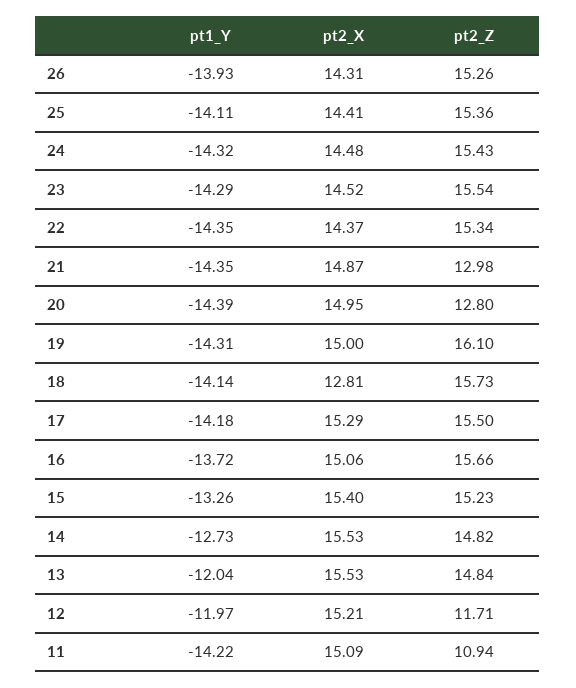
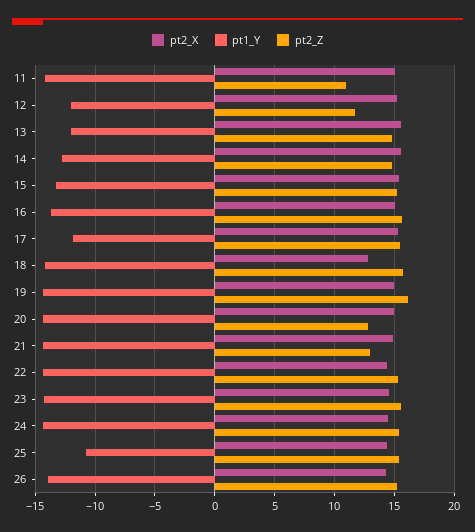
  {
    "pt1_Y": {
      "26": -13.93,
-     "25": -14.11,
+     "25": -11,
      "24": -14.32,
      "23": -14.29,
      "22": -14.35,
      "21": -14.35,
      "20": -14.39,
      "19": -14.31,
      "18": -14.14,
-     "17": -14.18,
+     "17": -12,
      "16": -13.72,
      "15": -13.26,
      "14": -12.73,
      "13": -12.04,
      "12": -11.97,
      "11": -14.22
    },
    "pt2_X": {
      "26": 14.31,
      "25": 14.41,
      "24": 14.48,
      "23": 14.52,
      "22": 14.37,
      "21": 14.87,
      "20": 14.95,
      "19": 15,
      "18": 12.81,
      "17": 15.29,
      "16": 15.06,
      "15": 15.4,
      "14": 15.53,
      "13": 15.53,
      "12": 15.21,
      "11": 15.09
    },
    "pt2_Z": {
      "26": 15.26,
      "25": 15.36,
      "24": 15.43,
      "23": 15.54,
      "22": 15.34,
      "21": 12.98,
      "20": 12.8,
      "19": 16.1,
      "18": 15.73,
      "17": 15.5,
      "16": 15.66,
      "15": 15.23,
      "14": 14.82,
      "13": 14.84,
      "12": 11.71,
      "11": 10.94
    }
  }

